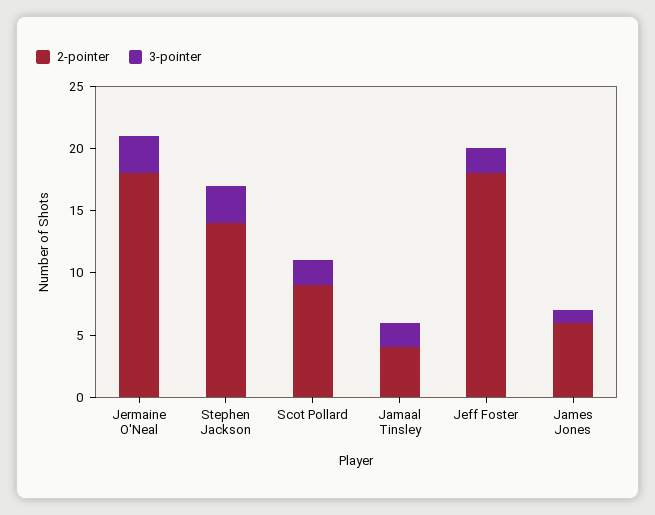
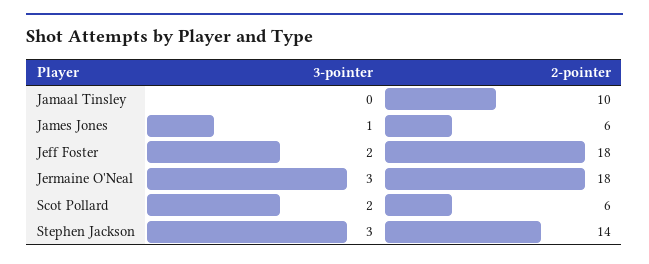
  {
    "2-pointer": {
      "Jermaine O'Neal": 18,
      "Stephen Jackson": 14,
-     "Scot Pollard": 9,
+     "Scot Pollard": 6,
-     "Jamaal Tinsley": 4,
+     "Jamaal Tinsley": 10,
      "Jeff Foster": 18,
      "James Jones": 6
    },
    "3-pointer": {
      "Jermaine O'Neal": 3,
      "Stephen Jackson": 3,
      "Scot Pollard": 2,
-     "Jamaal Tinsley": 2,
+     "Jamaal Tinsley": 0,
      "Jeff Foster": 2,
      "James Jones": 1
    }
  }

